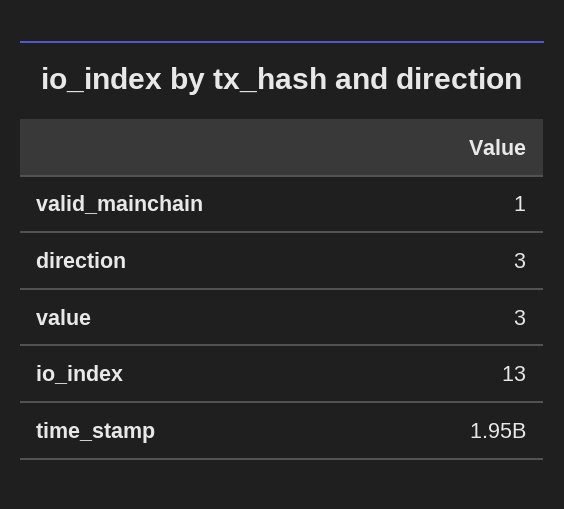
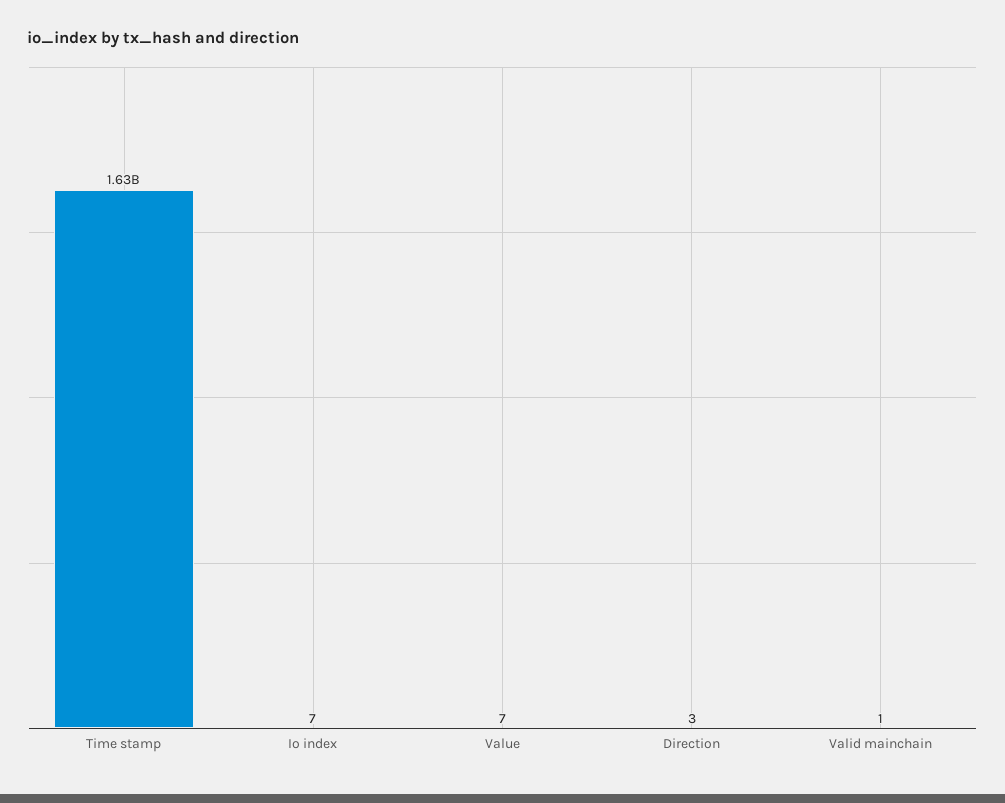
  {
    "valid_mainchain": 1,
    "direction": 3,
-   "value": 3,
+   "value": 7,
-   "io_index": 13,
+   "io_index": 7,
-   "time_stamp": 1950000000
+   "time_stamp": 1630000000
  }

